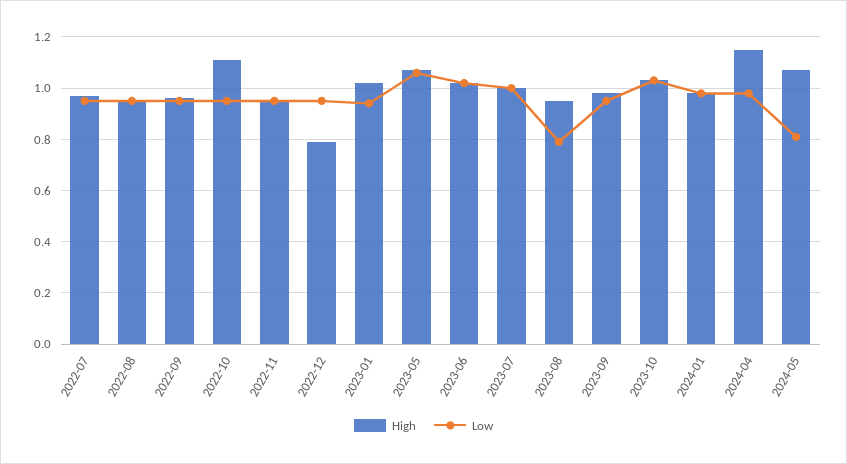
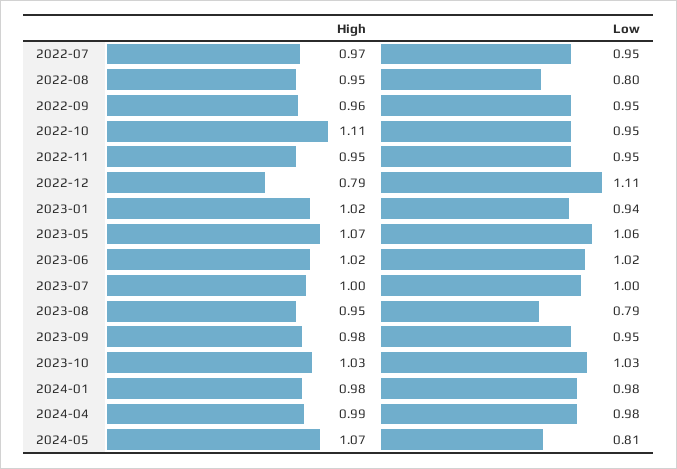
  {
    "High": {
      "2022-07": 0.97,
      "2022-08": 0.95,
      "2022-09": 0.96,
      "2022-10": 1.11,
      "2022-11": 0.95,
      "2022-12": 0.79,
      "2023-01": 1.02,
      "2023-05": 1.07,
      "2023-06": 1.02,
      "2023-07": 1,
      "2023-08": 0.95,
      "2023-09": 0.98,
      "2023-10": 1.03,
      "2024-01": 0.98,
-     "2024-04": 1.15,
+     "2024-04": 0.99,
      "2024-05": 1.07
    },
    "Low": {
      "2022-07": 0.95,
-     "2022-08": 0.95,
+     "2022-08": 0.8,
      "2022-09": 0.95,
      "2022-10": 0.95,
      "2022-11": 0.95,
-     "2022-12": 0.95,
+     "2022-12": 1.11,
      "2023-01": 0.94,
      "2023-05": 1.06,
      "2023-06": 1.02,
      "2023-07": 1,
      "2023-08": 0.79,
      "2023-09": 0.95,
      "2023-10": 1.03,
      "2024-01": 0.98,
      "2024-04": 0.98,
      "2024-05": 0.81
    }
  }

